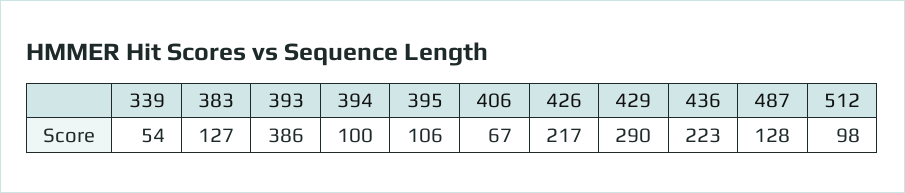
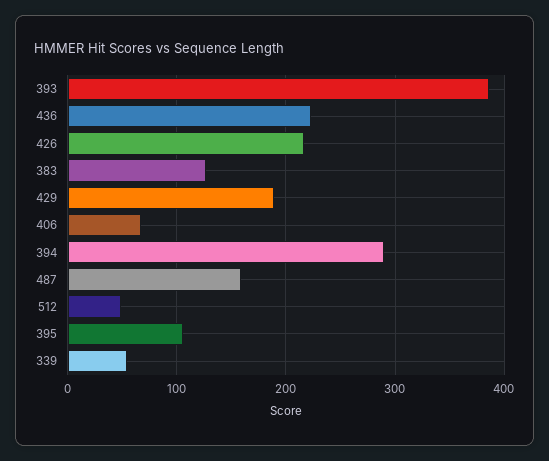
  {
    "339": 54,
    "383": 127,
    "393": 386,
-   "394": 100,
+   "394": 290,
    "395": 106,
    "406": 67,
    "426": 217,
-   "429": 290,
+   "429": 190,
    "436": 223,
-   "487": 128,
+   "487": 160,
-   "512": 98
+   "512": 50
  }

